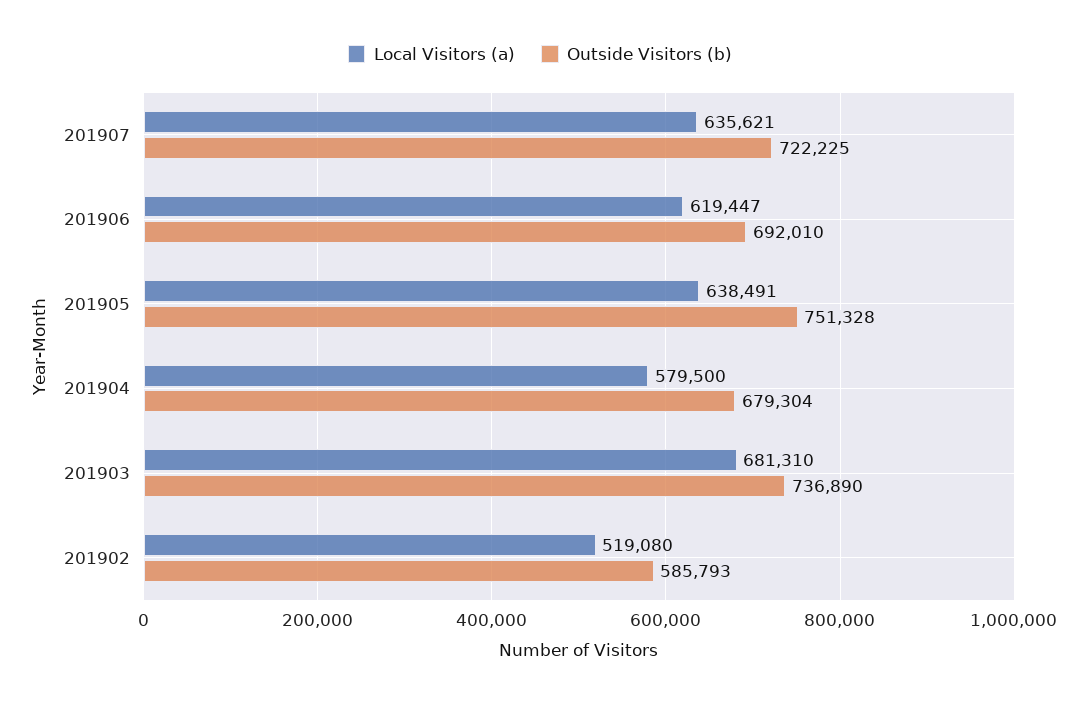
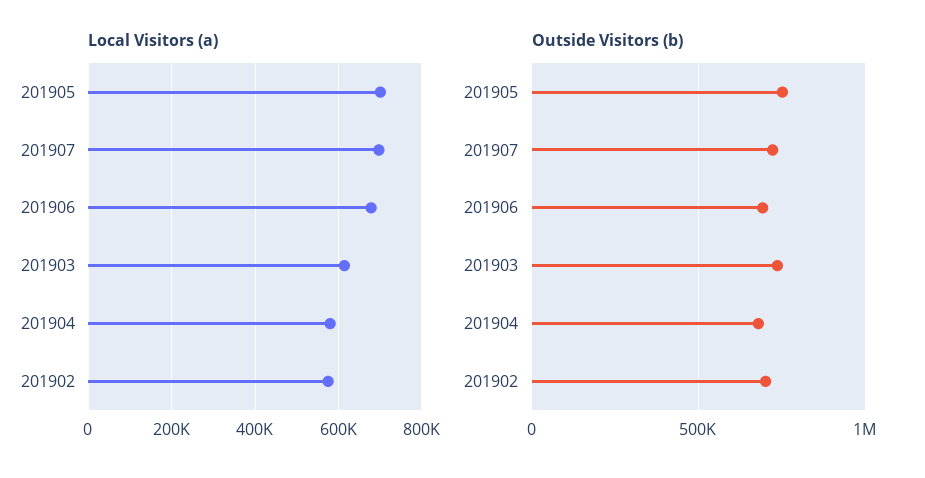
  {
    "Local Visitors (a)": {
-     "201907": 635621,
+     "201907": 700000,
-     "201906": 619447,
+     "201906": 680000,
-     "201905": 638491,
+     "201905": 700000,
      "201904": 579500,
-     "201903": 681310,
+     "201903": 620000,
-     "201902": 519080
+     "201902": 580000
    },
    "Outside Visitors (b)": {
      "201907": 722225,
      "201906": 692010,
      "201905": 751328,
      "201904": 679304,
      "201903": 736890,
-     "201902": 585793
+     "201902": 700000
    }
  }

